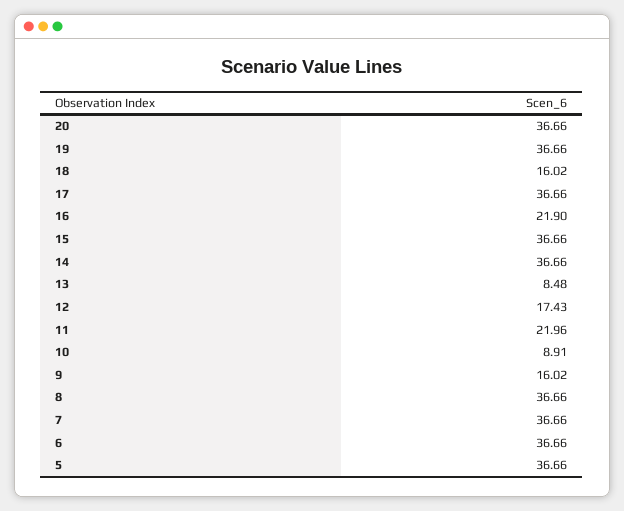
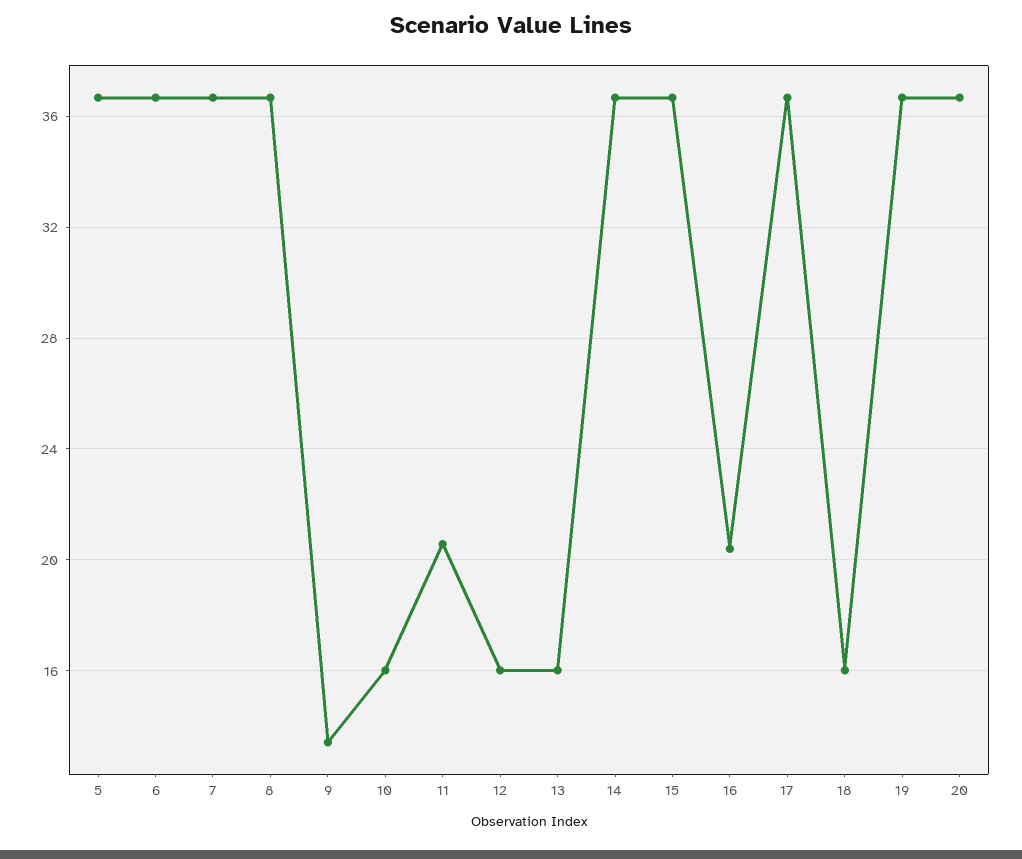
  {
    "20": 36.66,
    "19": 36.66,
    "18": 16.02,
    "17": 36.66,
-   "16": 21.9,
+   "16": 20.5,
    "15": 36.66,
    "14": 36.66,
-   "13": 8.48,
+   "13": 16,
-   "12": 17.43,
+   "12": 16,
-   "11": 21.96,
+   "11": 20.5,
-   "10": 8.91,
+   "10": 16,
-   "9": 16.02,
+   "9": 13.5,
    "8": 36.66,
    "7": 36.66,
    "6": 36.66,
    "5": 36.66
  }

